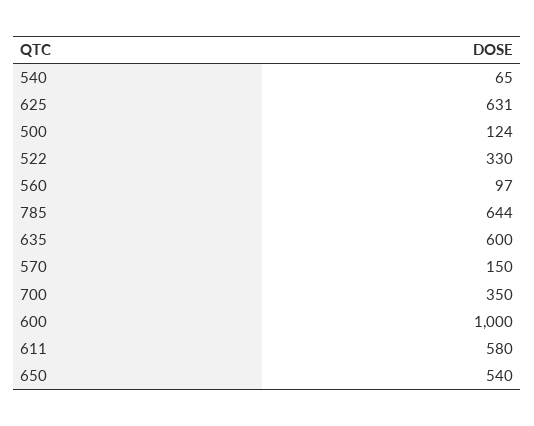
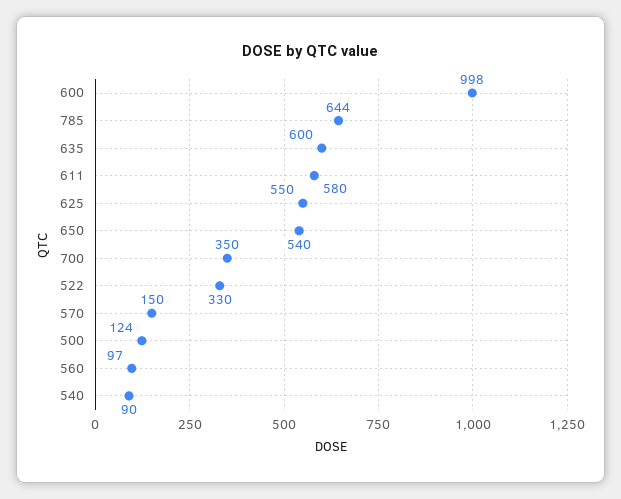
  {
-   "540": 65,
+   "540": 90,
-   "625": 631,
+   "625": 550,
    "500": 124,
    "522": 330,
    "560": 97,
    "785": 644,
    "635": 600,
    "570": 150,
    "700": 350,
-   "600": 1000,
+   "600": 998,
    "611": 580,
    "650": 540
  }

